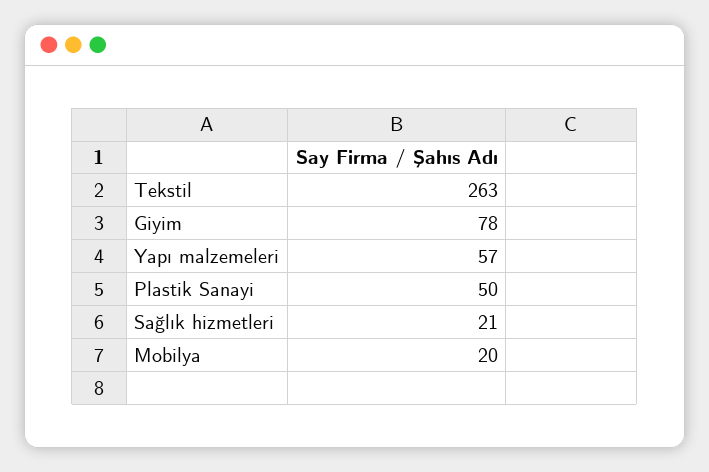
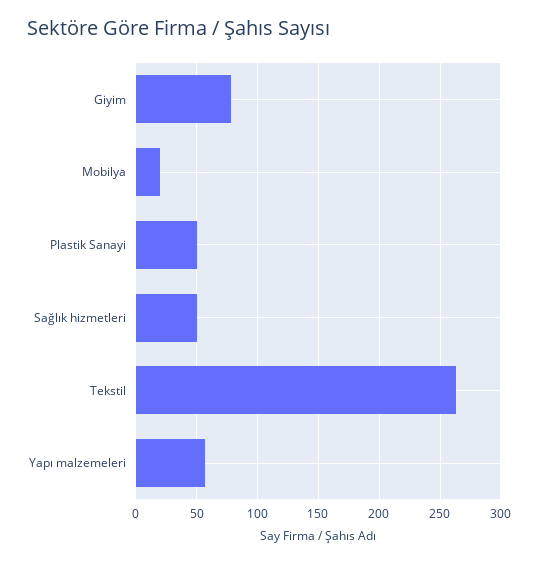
  {
    "Tekstil": 263,
    "Giyim": 78,
    "Yapı malzemeleri": 57,
    "Plastik Sanayi": 50,
-   "Sağlık hizmetleri": 21,
+   "Sağlık hizmetleri": 50,
    "Mobilya": 20
  }

